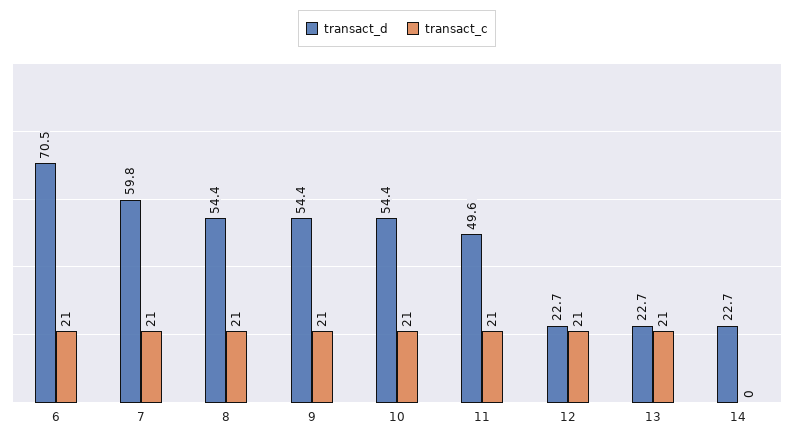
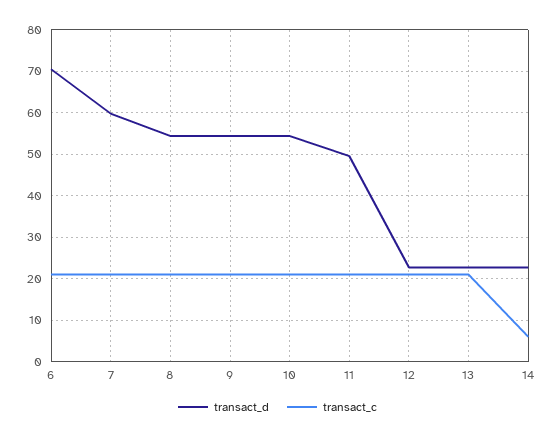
  {
    "transact_d": {
      "6": 70.5,
      "7": 59.8,
      "8": 54.4,
      "9": 54.4,
      "10": 54.4,
      "11": 49.6,
      "12": 22.7,
      "13": 22.7,
      "14": 22.7
    },
    "transact_c": {
      "6": 21,
      "7": 21,
      "8": 21,
      "9": 21,
      "10": 21,
      "11": 21,
      "12": 21,
      "13": 21,
-     "14": 0
+     "14": 6
    }
  }

